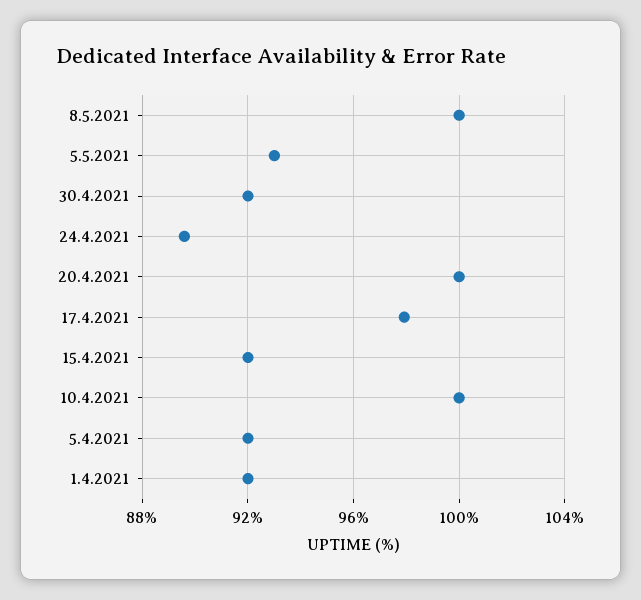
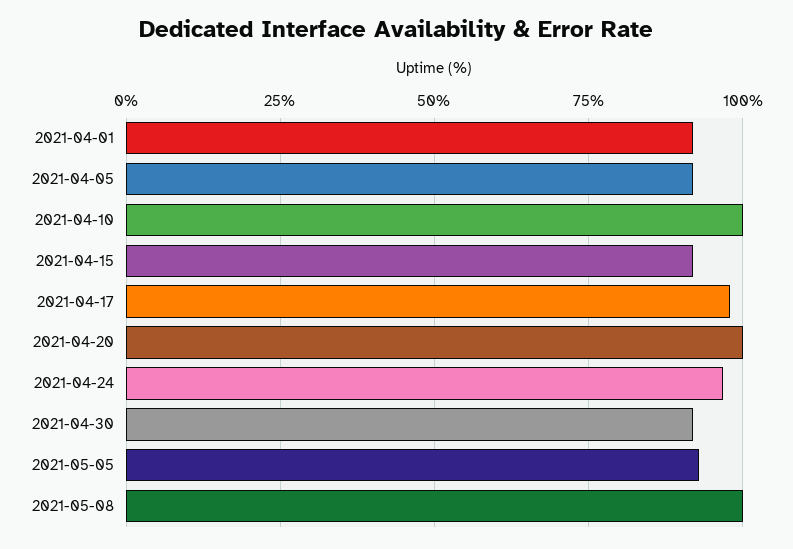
  {
    "8.5.2021": 100,
    "5.5.2021": 93,
    "30.4.2021": 92,
-   "24.4.2021": 89.5,
+   "24.4.2021": 97.5,
    "20.4.2021": 100,
    "17.4.2021": 98,
    "15.4.2021": 92,
    "10.4.2021": 100,
    "5.4.2021": 92,
    "1.4.2021": 92
  }

